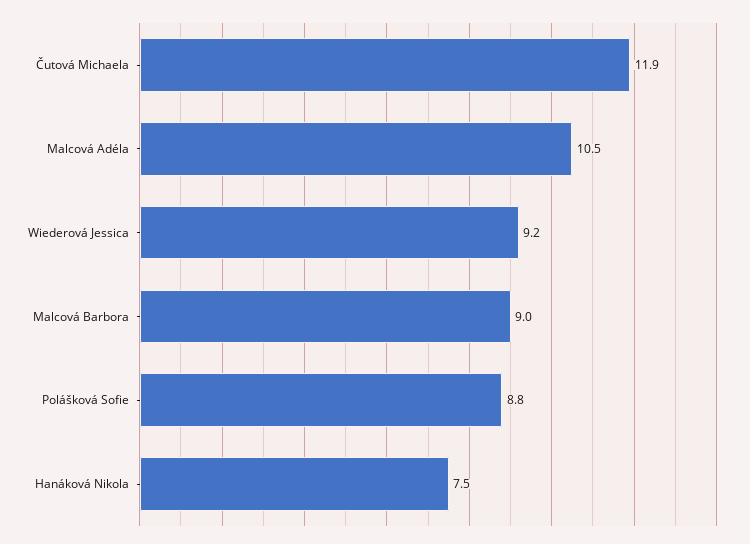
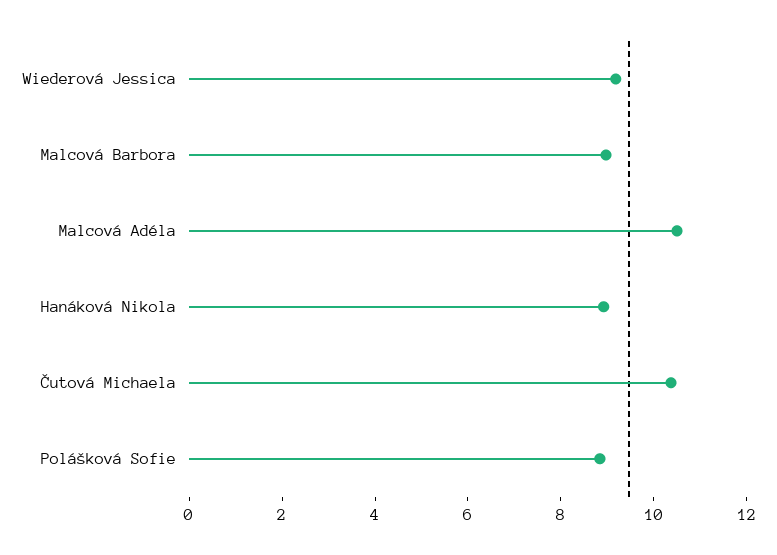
  {
-   "Čutová Michaela": 11.9,
+   "Čutová Michaela": 10.5,
    "Malcová Adéla": 10.5,
    "Wiederová Jessica": 9.2,
    "Malcová Barbora": 9,
    "Polášková Sofie": 8.8,
-   "Hanáková Nikola": 7.5
+   "Hanáková Nikola": 9
  }

